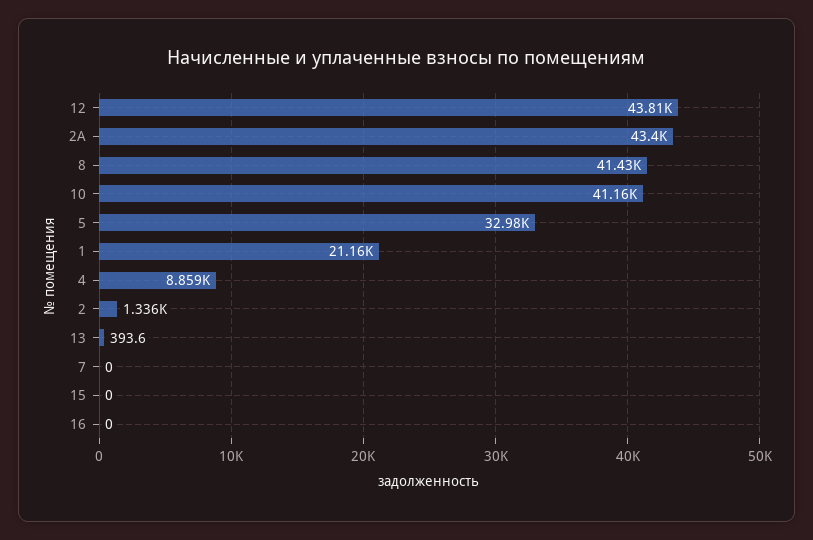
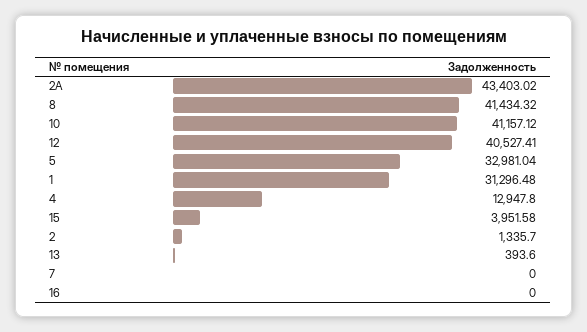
  {
-   "12": 43810,
+   "12": 40527.41,
    "2А": 43403.02,
    "8": 41434.32,
    "10": 41157.12,
    "5": 32981.04,
-   "1": 21160,
+   "1": 31296.48,
-   "4": 8859,
+   "4": 12947.8,
    "2": 1335.7,
    "13": 393.6,
    "7": 0,
-   "15": 0,
+   "15": 3951.58,
    "16": 0
  }

